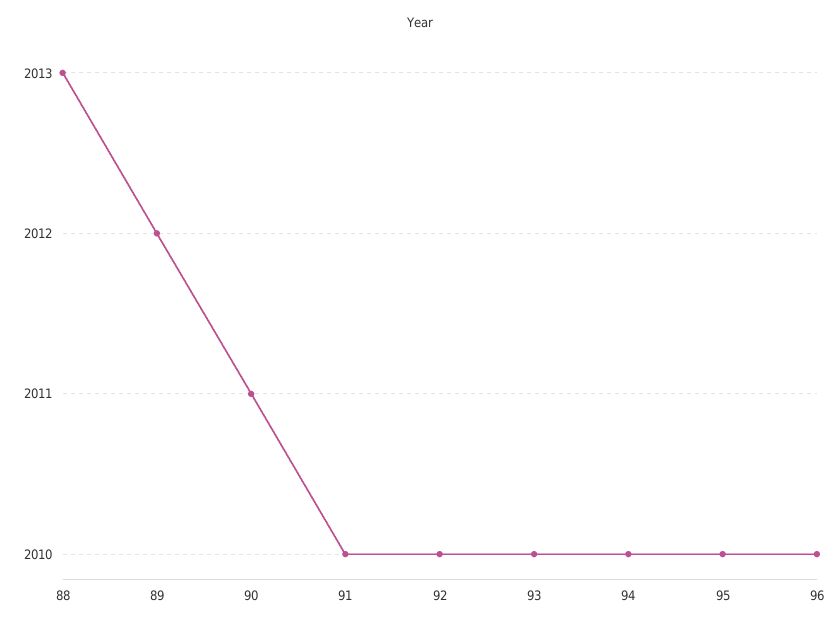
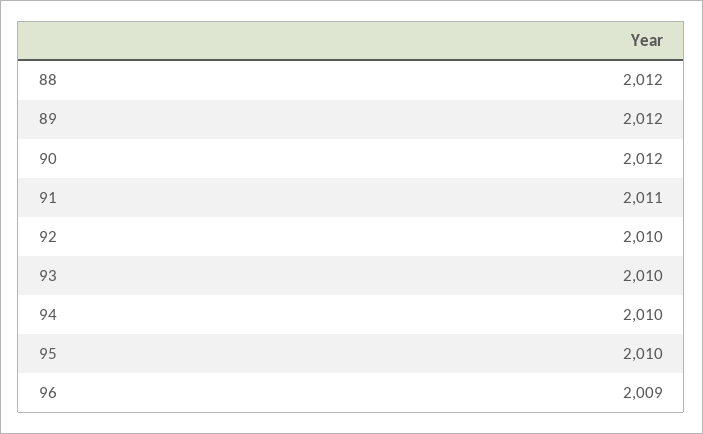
  {
-   "88": 2013,
+   "88": 2012,
    "89": 2012,
-   "90": 2011,
+   "90": 2012,
-   "91": 2010,
+   "91": 2011,
    "92": 2010,
    "93": 2010,
    "94": 2010,
    "95": 2010,
-   "96": 2010
+   "96": 2009
  }

